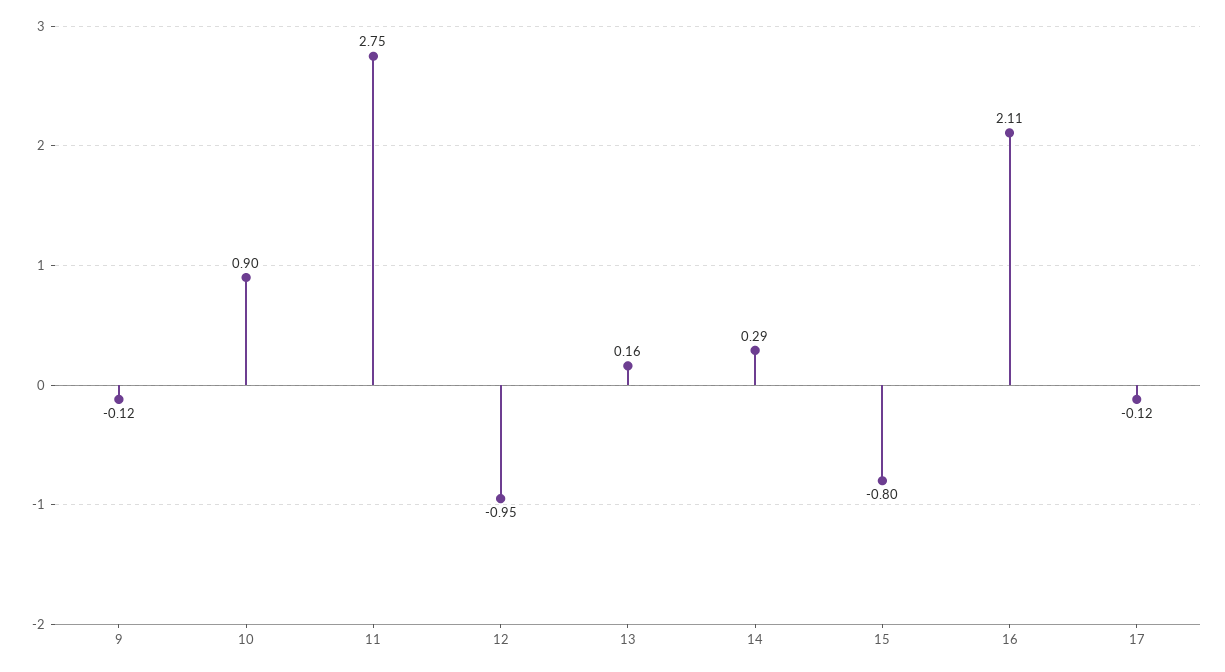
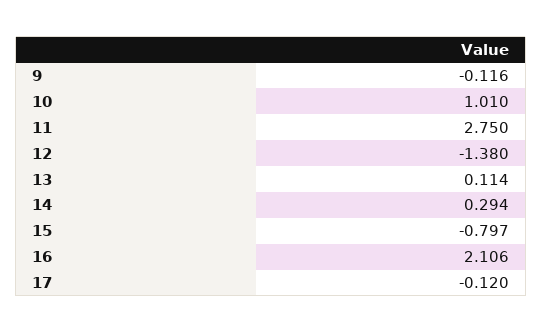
  {
    "9": -0.116,
-   "10": 0.9,
+   "10": 1.01,
    "11": 2.75,
-   "12": -0.95,
+   "12": -1.38,
-   "13": 0.16,
+   "13": 0.114,
    "14": 0.294,
    "15": -0.797,
    "16": 2.106,
    "17": -0.12
  }

